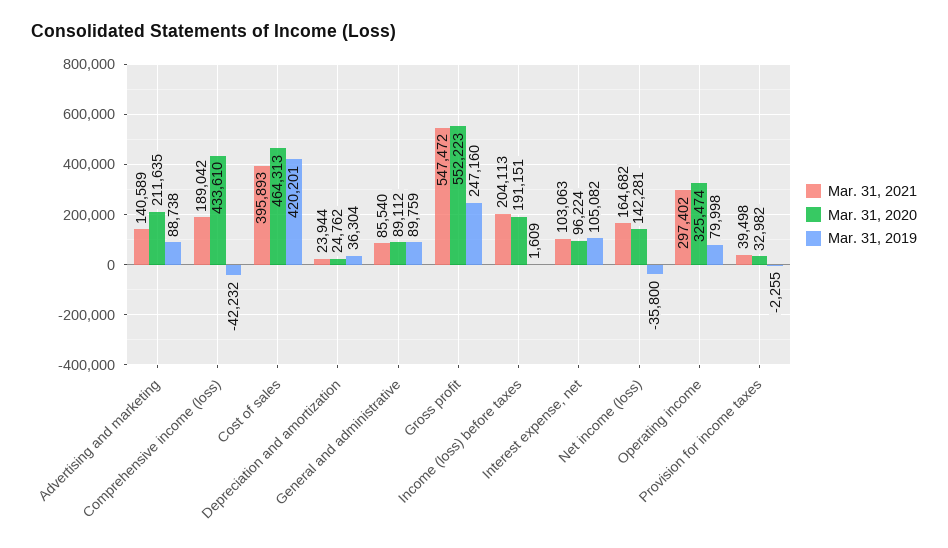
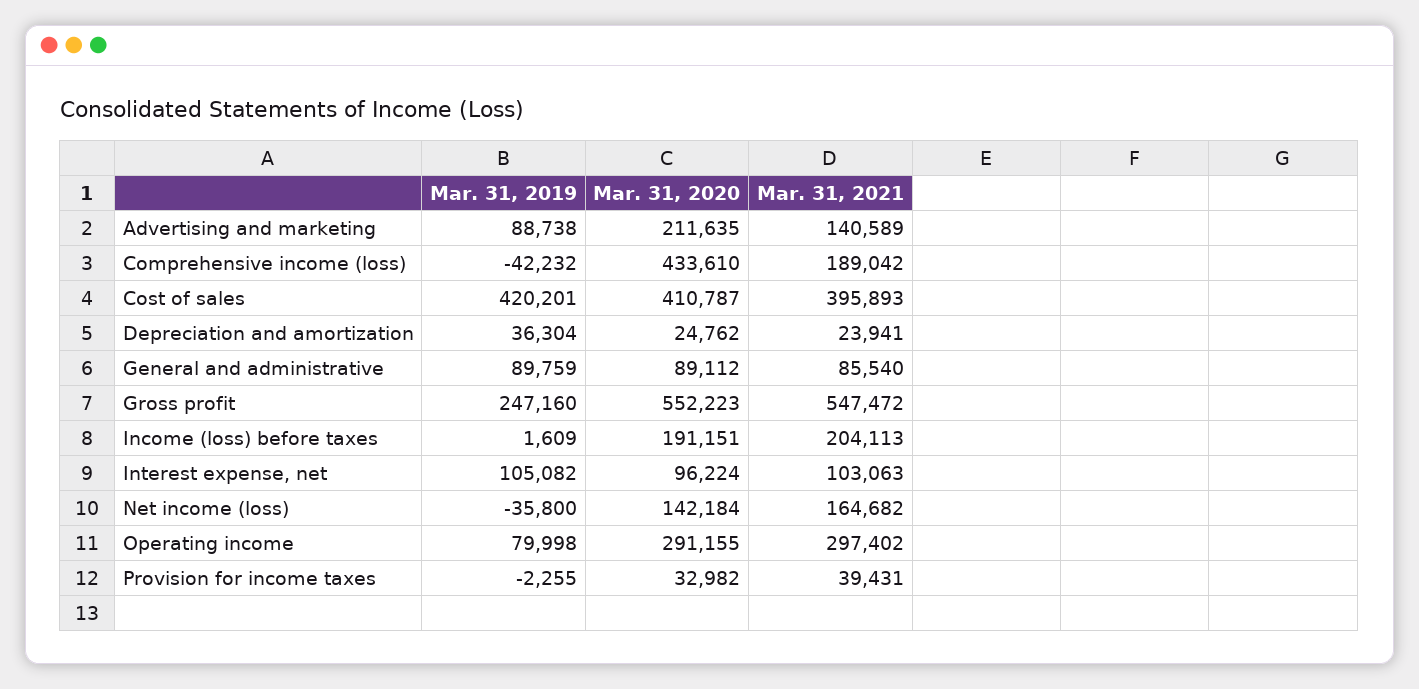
  {
    "Mar. 31, 2021": {
      "Advertising and marketing": 140589,
      "Comprehensive income (loss)": 189042,
      "Cost of sales": 395893,
-     "Depreciation and amortization": 23944,
+     "Depreciation and amortization": 23941,
      "General and administrative": 85540,
      "Gross profit": 547472,
      "Income (loss) before taxes": 204113,
      "Interest expense, net": 103063,
      "Net income (loss)": 164682,
      "Operating income": 297402,
-     "Provision for income taxes": 39498
+     "Provision for income taxes": 39431
    },
    "Mar. 31, 2020": {
      "Advertising and marketing": 211635,
      "Comprehensive income (loss)": 433610,
-     "Cost of sales": 464313,
+     "Cost of sales": 410787,
      "Depreciation and amortization": 24762,
      "General and administrative": 89112,
      "Gross profit": 552223,
      "Income (loss) before taxes": 191151,
      "Interest expense, net": 96224,
-     "Net income (loss)": 142281,
+     "Net income (loss)": 142184,
-     "Operating income": 325474,
+     "Operating income": 291155,
      "Provision for income taxes": 32982
    },
    "Mar. 31, 2019": {
      "Advertising and marketing": 88738,
      "Comprehensive income (loss)": -42232,
      "Cost of sales": 420201,
      "Depreciation and amortization": 36304,
      "General and administrative": 89759,
      "Gross profit": 247160,
      "Income (loss) before taxes": 1609,
      "Interest expense, net": 105082,
      "Net income (loss)": -35800,
      "Operating income": 79998,
      "Provision for income taxes": -2255
    }
  }

